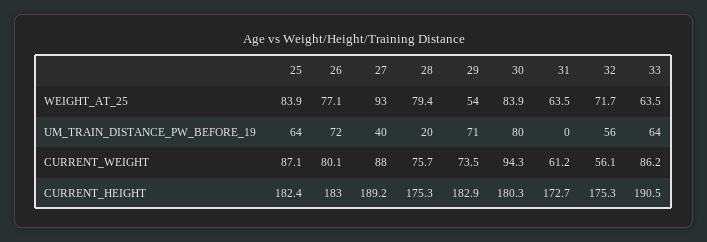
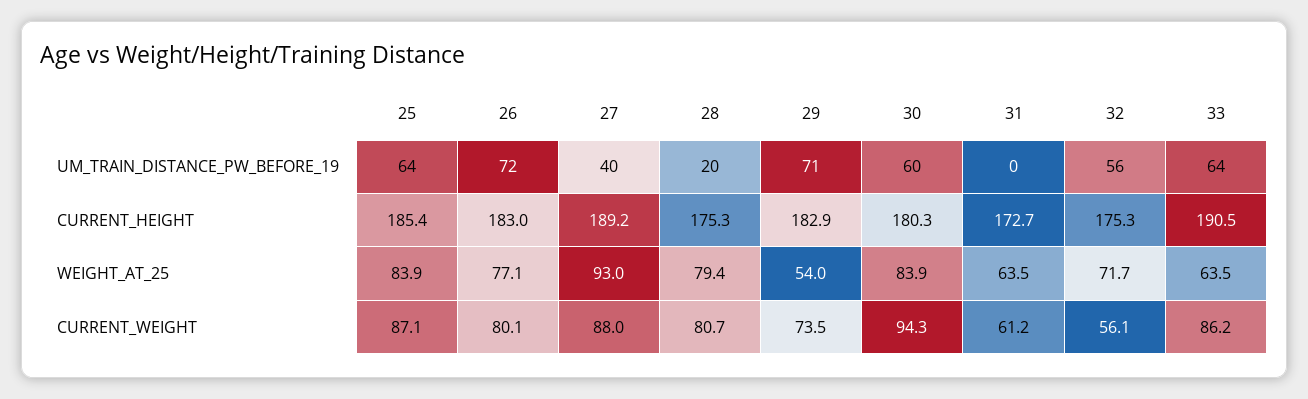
  {
    "25": {
      "WEIGHT_AT_25": 83.9,
      "UM_TRAIN_DISTANCE_PW_BEFORE_19": 64,
      "CURRENT_WEIGHT": 87.1,
-     "CURRENT_HEIGHT": 182.4
+     "CURRENT_HEIGHT": 185.4
    },
    "26": {
      "WEIGHT_AT_25": 77.1,
      "UM_TRAIN_DISTANCE_PW_BEFORE_19": 72,
      "CURRENT_WEIGHT": 80.1,
      "CURRENT_HEIGHT": 183
    },
    "27": {
      "WEIGHT_AT_25": 93,
      "UM_TRAIN_DISTANCE_PW_BEFORE_19": 40,
      "CURRENT_WEIGHT": 88,
      "CURRENT_HEIGHT": 189.2
    },
    "28": {
      "WEIGHT_AT_25": 79.4,
      "UM_TRAIN_DISTANCE_PW_BEFORE_19": 20,
-     "CURRENT_WEIGHT": 75.7,
+     "CURRENT_WEIGHT": 80.7,
      "CURRENT_HEIGHT": 175.3
    },
    "29": {
      "WEIGHT_AT_25": 54,
      "UM_TRAIN_DISTANCE_PW_BEFORE_19": 71,
      "CURRENT_WEIGHT": 73.5,
      "CURRENT_HEIGHT": 182.9
    },
    "30": {
      "WEIGHT_AT_25": 83.9,
-     "UM_TRAIN_DISTANCE_PW_BEFORE_19": 80,
+     "UM_TRAIN_DISTANCE_PW_BEFORE_19": 60,
      "CURRENT_WEIGHT": 94.3,
      "CURRENT_HEIGHT": 180.3
    },
    "31": {
      "WEIGHT_AT_25": 63.5,
      "UM_TRAIN_DISTANCE_PW_BEFORE_19": 0,
      "CURRENT_WEIGHT": 61.2,
      "CURRENT_HEIGHT": 172.7
    },
    "32": {
      "WEIGHT_AT_25": 71.7,
      "UM_TRAIN_DISTANCE_PW_BEFORE_19": 56,
      "CURRENT_WEIGHT": 56.1,
      "CURRENT_HEIGHT": 175.3
    },
    "33": {
      "WEIGHT_AT_25": 63.5,
      "UM_TRAIN_DISTANCE_PW_BEFORE_19": 64,
      "CURRENT_WEIGHT": 86.2,
      "CURRENT_HEIGHT": 190.5
    }
  }

